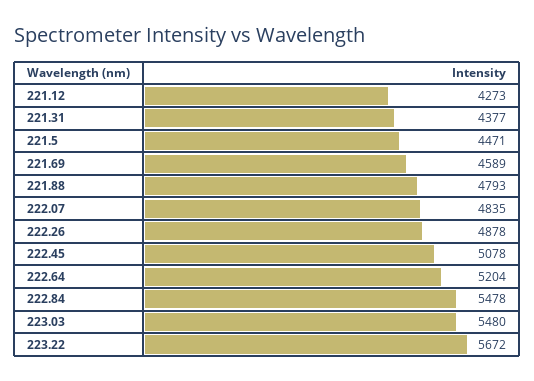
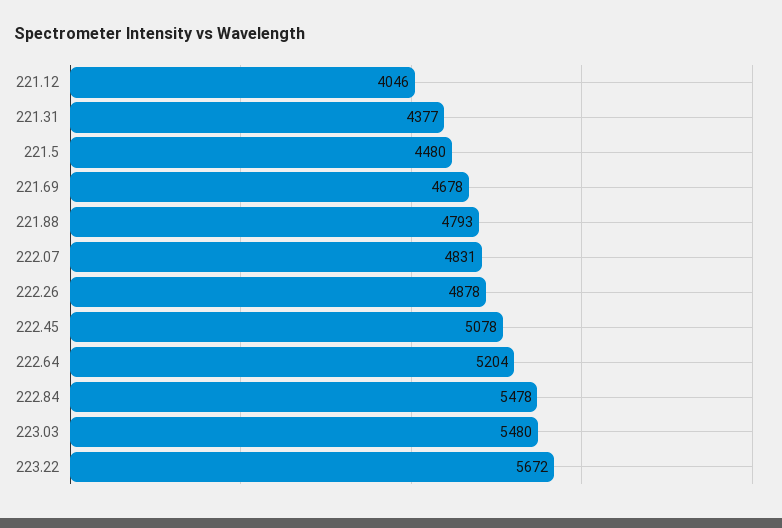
  {
-   "221.12": 4273,
+   "221.12": 4046,
    "221.31": 4377,
-   "221.5": 4471,
+   "221.5": 4480,
-   "221.69": 4589,
+   "221.69": 4678,
    "221.88": 4793,
-   "222.07": 4835,
+   "222.07": 4831,
    "222.26": 4878,
    "222.45": 5078,
    "222.64": 5204,
    "222.84": 5478,
    "223.03": 5480,
    "223.22": 5672
  }

